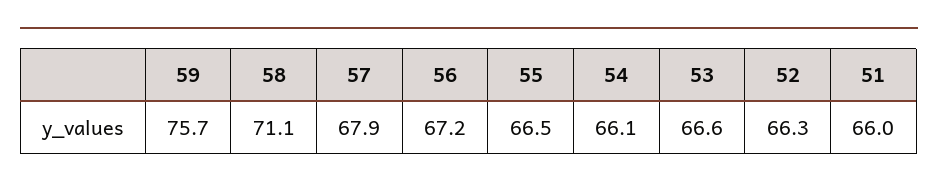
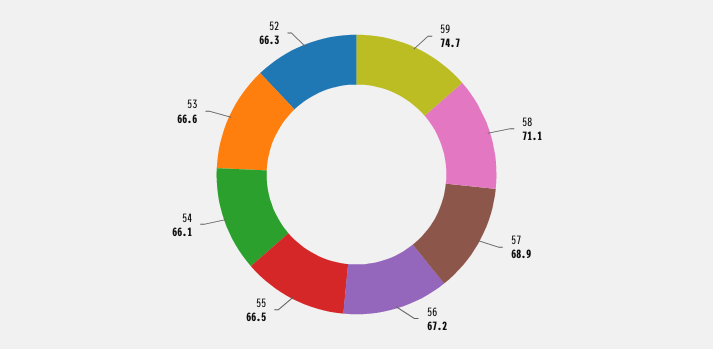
  {
-   "59": 75.7,
+   "59": 74.7,
    "58": 71.1,
-   "57": 67.9,
+   "57": 68.9,
    "56": 67.2,
    "55": 66.5,
    "54": 66.1,
    "53": 66.6,
-   "52": 66.3,
+   "52": 66.3
-   "51": 66
  }

